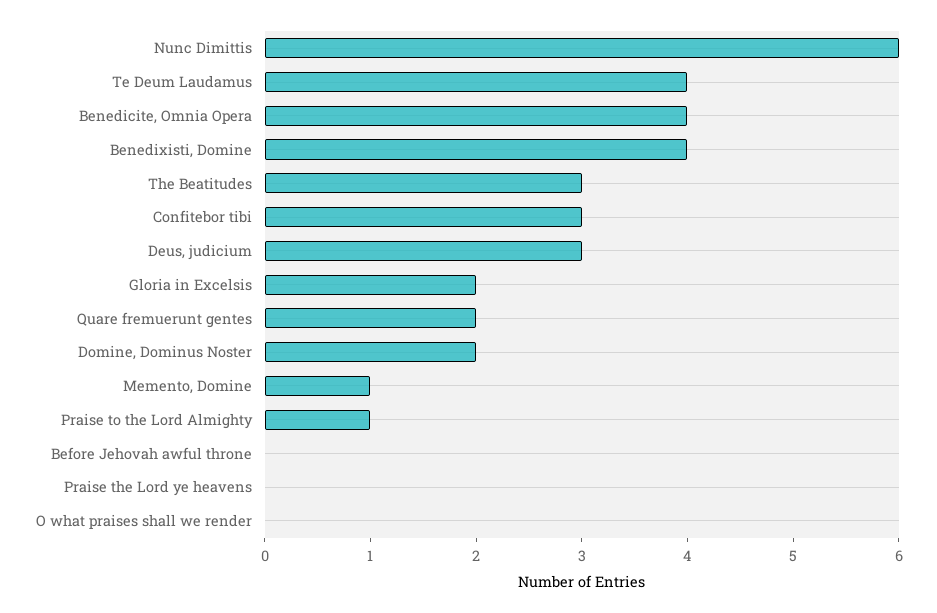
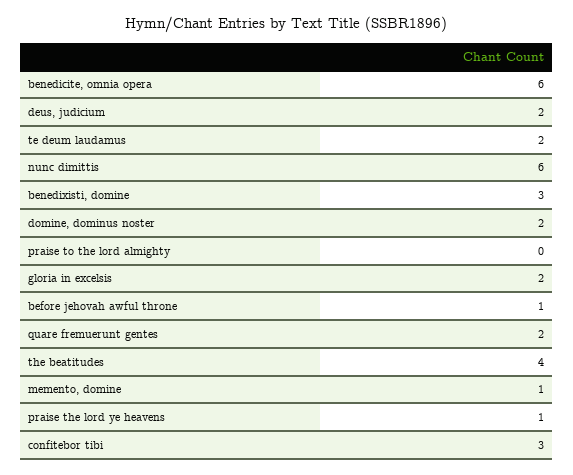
  {
    "Nunc Dimittis": 6,
-   "Te Deum Laudamus": 4,
+   "Te Deum Laudamus": 2,
-   "Benedicite, Omnia Opera": 4,
+   "Benedicite, Omnia Opera": 6,
-   "Benedixisti, Domine": 4,
+   "Benedixisti, Domine": 3,
-   "The Beatitudes": 3,
+   "The Beatitudes": 4,
    "Confitebor tibi": 3,
-   "Deus, judicium": 3,
+   "Deus, judicium": 2,
    "Gloria in Excelsis": 2,
    "Quare fremuerunt gentes": 2,
    "Domine, Dominus Noster": 2,
    "Memento, Domine": 1,
-   "Praise to the Lord Almighty": 1,
+   "Praise to the Lord Almighty": 0,
-   "Before Jehovah awful throne": 0,
+   "Before Jehovah awful throne": 1,
-   "Praise the Lord ye heavens": 0,
+   "Praise the Lord ye heavens": 1
-   "O what praises shall we render": 0
  }

